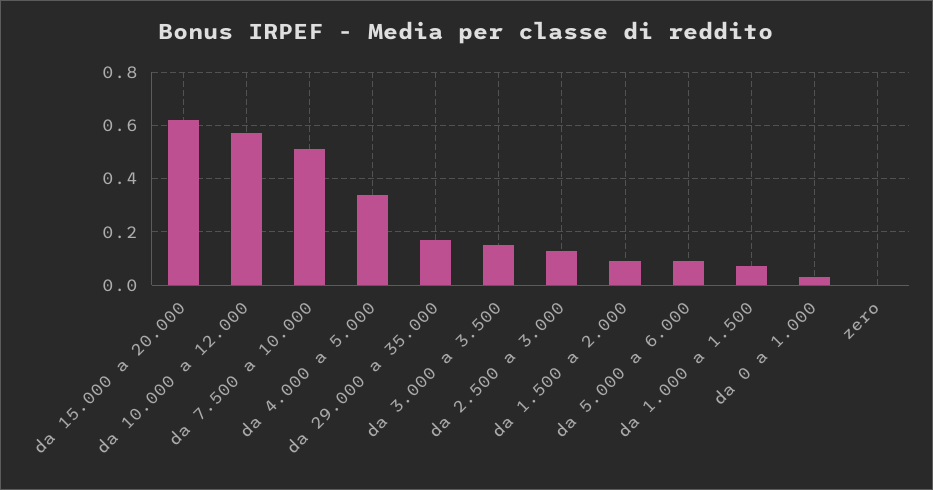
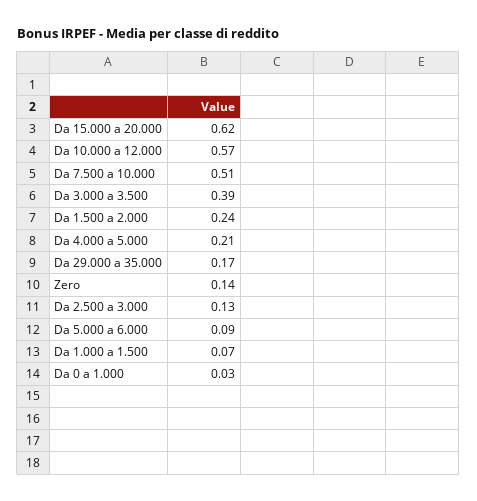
  {
    "da 15.000 a 20.000": 0.62,
    "da 10.000 a 12.000": 0.57,
    "da 7.500 a 10.000": 0.51,
-   "da 4.000 a 5.000": 0.35,
+   "da 4.000 a 5.000": 0.21,
    "da 29.000 a 35.000": 0.17,
-   "da 3.000 a 3.500": 0.15,
+   "da 3.000 a 3.500": 0.39,
    "da 2.500 a 3.000": 0.13,
-   "da 1.500 a 2.000": 0.1,
+   "da 1.500 a 2.000": 0.24,
    "da 5.000 a 6.000": 0.09,
    "da 1.000 a 1.500": 0.07,
    "da 0 a 1.000": 0.03,
-   "zero": 0
+   "zero": 0.14
  }

